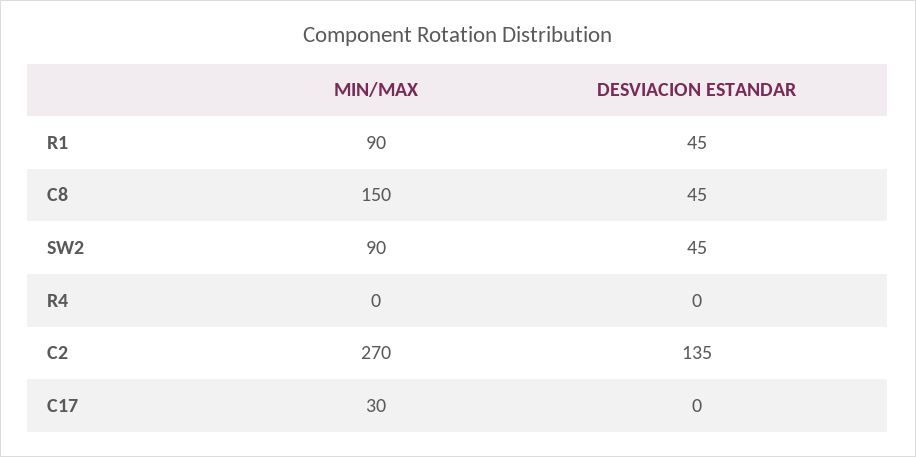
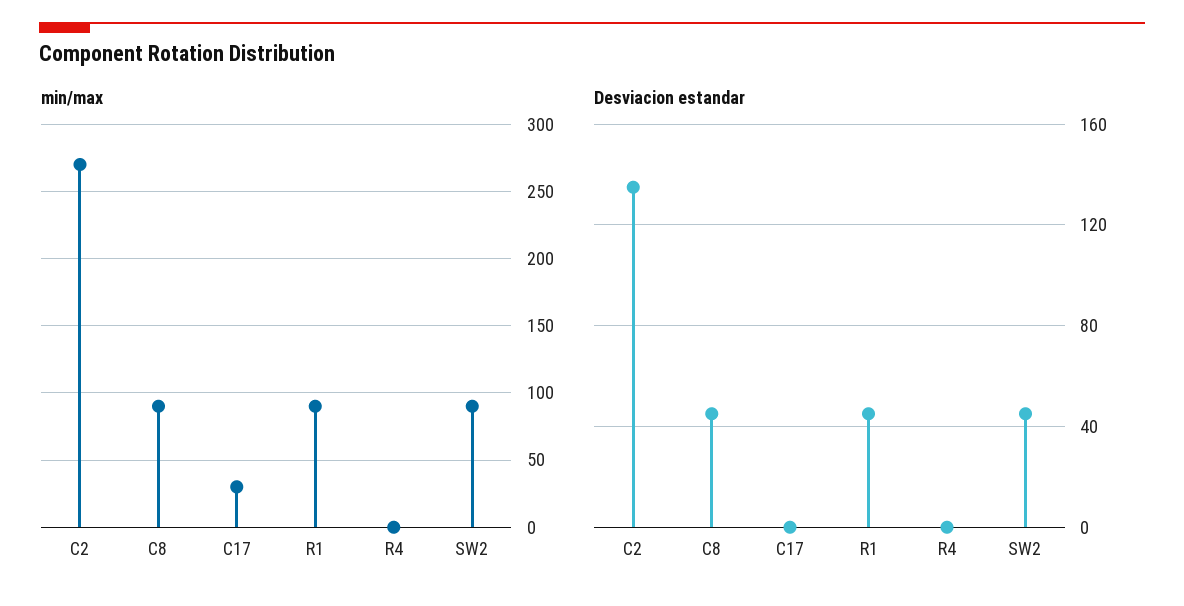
  {
    "MIN/MAX": {
      "R1": 90,
-     "C8": 150,
+     "C8": 90,
      "SW2": 90,
      "R4": 0,
      "C2": 270,
      "C17": 30
    },
    "DESVIACION ESTANDAR": {
      "R1": 45,
      "C8": 45,
      "SW2": 45,
      "R4": 0,
      "C2": 135,
      "C17": 0
    }
  }

